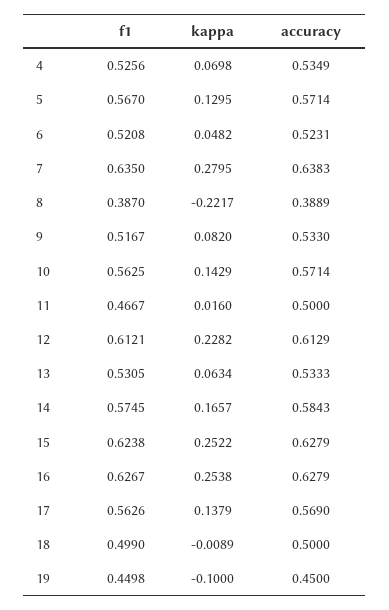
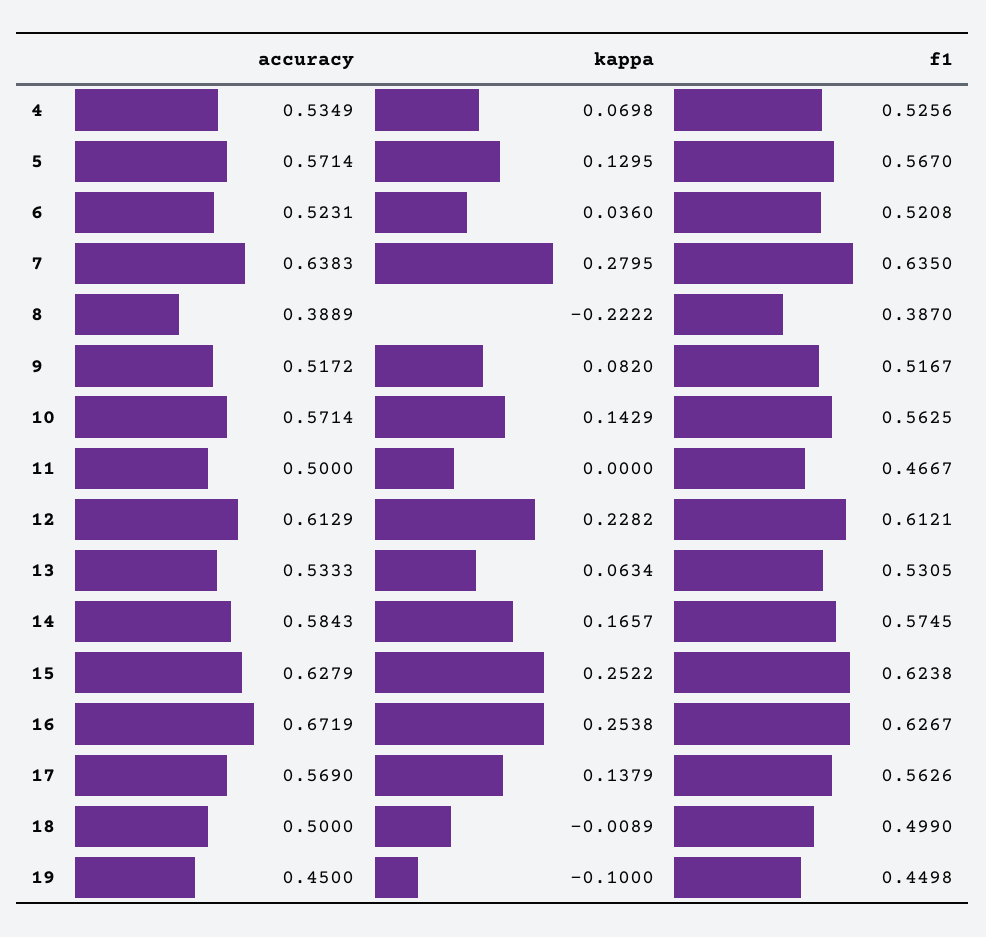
  {
    "f1": {
      "4": 0.5256,
      "5": 0.567,
      "6": 0.5208,
      "7": 0.635,
      "8": 0.387,
      "9": 0.5167,
      "10": 0.5625,
      "11": 0.4667,
      "12": 0.6121,
      "13": 0.5305,
      "14": 0.5745,
      "15": 0.6238,
      "16": 0.6267,
      "17": 0.5626,
      "18": 0.499,
      "19": 0.4498
    },
    "kappa": {
      "4": 0.0698,
      "5": 0.1295,
-     "6": 0.0482,
+     "6": 0.036,
      "7": 0.2795,
-     "8": -0.2217,
+     "8": -0.2222,
      "9": 0.082,
      "10": 0.1429,
-     "11": 0.016,
+     "11": 0,
      "12": 0.2282,
      "13": 0.0634,
      "14": 0.1657,
      "15": 0.2522,
      "16": 0.2538,
      "17": 0.1379,
      "18": -0.0089,
      "19": -0.1
    },
    "accuracy": {
      "4": 0.5349,
      "5": 0.5714,
      "6": 0.5231,
      "7": 0.6383,
      "8": 0.3889,
-     "9": 0.533,
+     "9": 0.5172,
      "10": 0.5714,
      "11": 0.5,
      "12": 0.6129,
      "13": 0.5333,
      "14": 0.5843,
      "15": 0.6279,
-     "16": 0.6279,
+     "16": 0.6719,
      "17": 0.569,
      "18": 0.5,
      "19": 0.45
    }
  }

